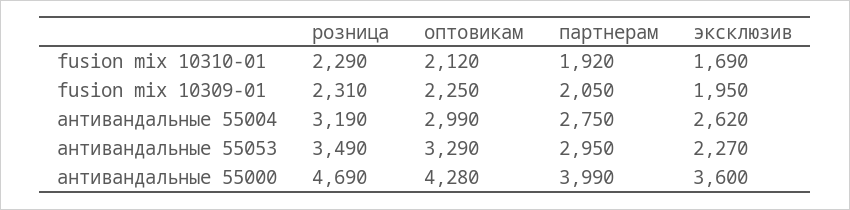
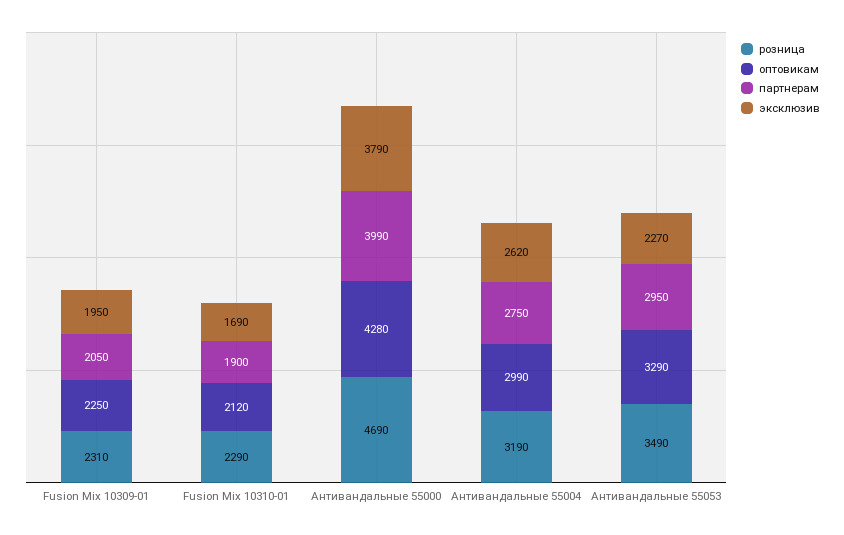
  {
    "розница": {
      "fusion mix 10310-01": 2290,
      "fusion mix 10309-01": 2310,
      "антивандальные 55004": 3190,
      "антивандальные 55053": 3490,
      "антивандальные 55000": 4690
    },
    "оптовикам": {
      "fusion mix 10310-01": 2120,
      "fusion mix 10309-01": 2250,
      "антивандальные 55004": 2990,
      "антивандальные 55053": 3290,
      "антивандальные 55000": 4280
    },
    "партнерам": {
-     "fusion mix 10310-01": 1920,
+     "fusion mix 10310-01": 1900,
      "fusion mix 10309-01": 2050,
      "антивандальные 55004": 2750,
      "антивандальные 55053": 2950,
      "антивандальные 55000": 3990
    },
    "эксклюзив": {
      "fusion mix 10310-01": 1690,
      "fusion mix 10309-01": 1950,
      "антивандальные 55004": 2620,
      "антивандальные 55053": 2270,
-     "антивандальные 55000": 3600
+     "антивандальные 55000": 3790
    }
  }

